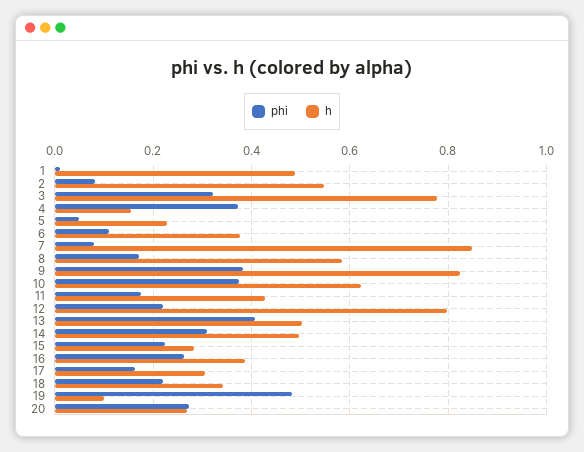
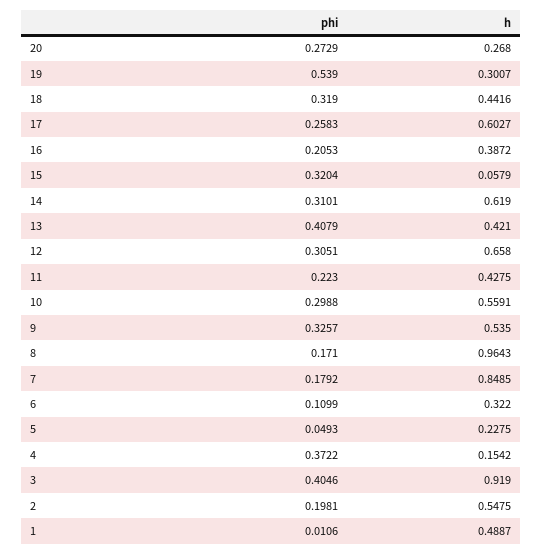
  {
    "phi": {
      "1": 0.0106,
-     "2": 0.08,
+     "2": 0.1981,
-     "3": 0.32,
+     "3": 0.4046,
      "4": 0.3722,
      "5": 0.0493,
      "6": 0.1099,
-     "7": 0.08,
+     "7": 0.1792,
      "8": 0.171,
-     "9": 0.38,
+     "9": 0.3257,
-     "10": 0.38,
+     "10": 0.2988,
-     "11": 0.18,
+     "11": 0.223,
-     "12": 0.22,
+     "12": 0.3051,
      "13": 0.4079,
      "14": 0.3101,
-     "15": 0.22,
+     "15": 0.3204,
-     "16": 0.26,
+     "16": 0.2053,
-     "17": 0.16,
+     "17": 0.2583,
-     "18": 0.22,
+     "18": 0.319,
-     "19": 0.48,
+     "19": 0.539,
      "20": 0.2729
    },
    "h": {
      "1": 0.4887,
      "2": 0.5475,
-     "3": 0.78,
+     "3": 0.919,
      "4": 0.1542,
      "5": 0.2275,
-     "6": 0.38,
+     "6": 0.322,
      "7": 0.8485,
-     "8": 0.58,
+     "8": 0.9643,
-     "9": 0.82,
+     "9": 0.535,
-     "10": 0.62,
+     "10": 0.5591,
      "11": 0.4275,
-     "12": 0.8,
+     "12": 0.658,
-     "13": 0.5,
+     "13": 0.421,
-     "14": 0.5,
+     "14": 0.619,
-     "15": 0.28,
+     "15": 0.0579,
      "16": 0.3872,
-     "17": 0.3,
+     "17": 0.6027,
-     "18": 0.34,
+     "18": 0.4416,
-     "19": 0.1,
+     "19": 0.3007,
      "20": 0.268
    }
  }

